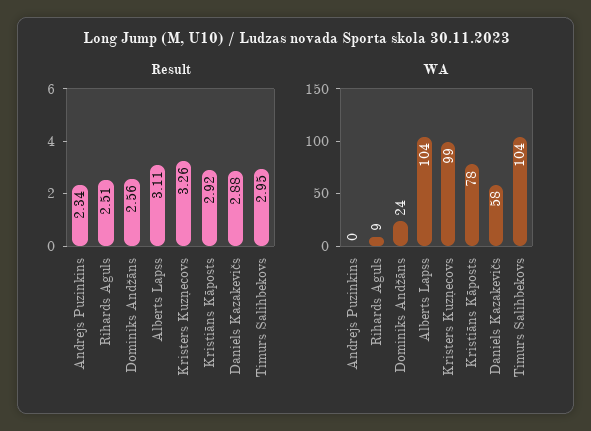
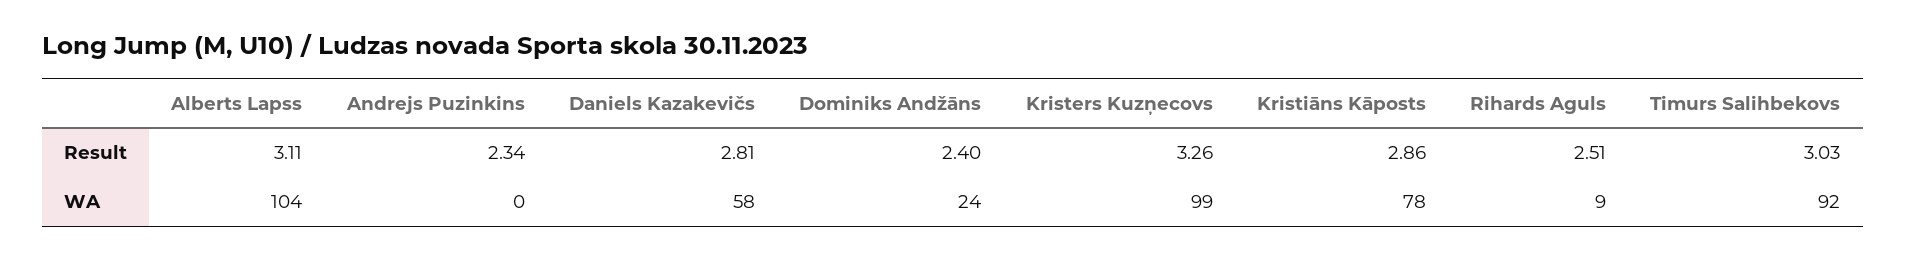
  {
    "Result": {
      "Andrejs Puzinkins": 2.34,
      "Rihards Aguls": 2.51,
-     "Dominiks Andžāns": 2.56,
+     "Dominiks Andžāns": 2.4,
      "Alberts Lapss": 3.11,
      "Kristers Kuzņecovs": 3.26,
-     "Kristiāns Kāposts": 2.92,
+     "Kristiāns Kāposts": 2.86,
-     "Daniels Kazakevičs": 2.88,
+     "Daniels Kazakevičs": 2.81,
-     "Timurs Salihbekovs": 2.95
+     "Timurs Salihbekovs": 3.03
    },
    "WA": {
      "Andrejs Puzinkins": 0,
      "Rihards Aguls": 9,
      "Dominiks Andžāns": 24,
      "Alberts Lapss": 104,
      "Kristers Kuzņecovs": 99,
      "Kristiāns Kāposts": 78,
      "Daniels Kazakevičs": 58,
-     "Timurs Salihbekovs": 104
+     "Timurs Salihbekovs": 92
    }
  }

